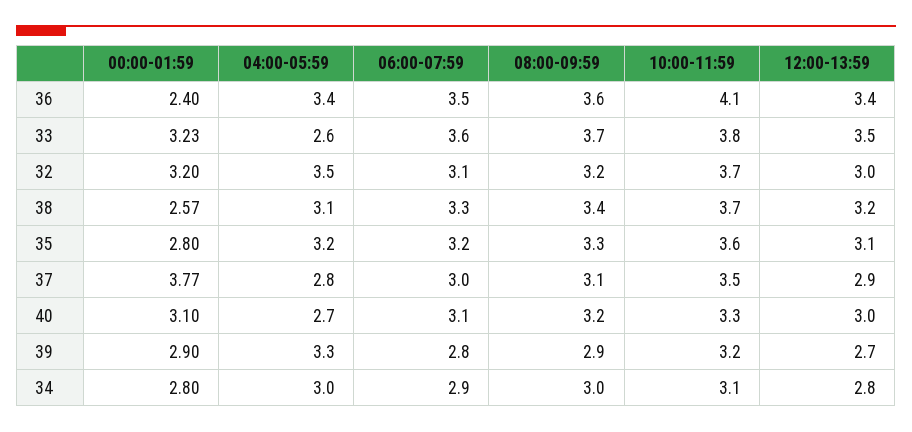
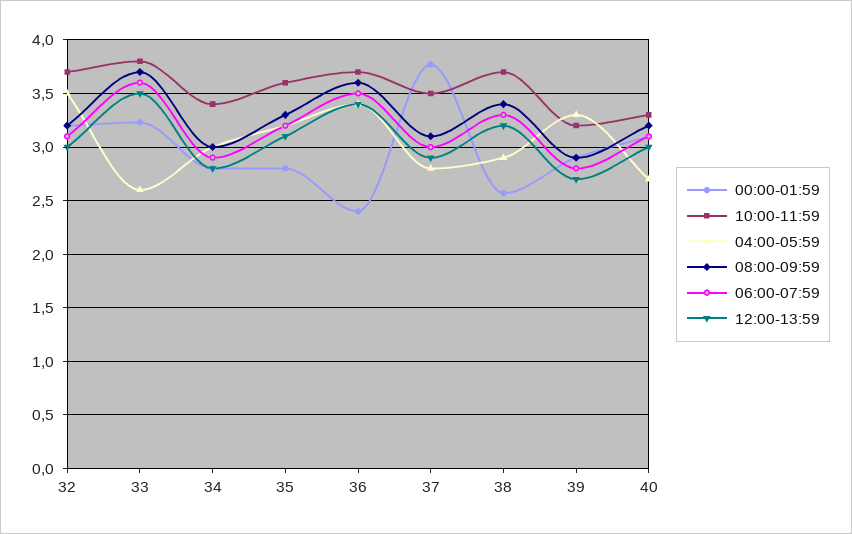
  {
    "00:00-01:59": {
      "36": 2.4,
      "33": 3.23,
      "32": 3.2,
      "38": 2.57,
      "35": 2.8,
      "37": 3.77,
      "40": 3.1,
      "39": 2.9,
      "34": 2.8
    },
    "04:00-05:59": {
      "36": 3.4,
      "33": 2.6,
      "32": 3.5,
-     "38": 3.1,
+     "38": 2.9,
      "35": 3.2,
      "37": 2.8,
      "40": 2.7,
      "39": 3.3,
      "34": 3
    },
    "06:00-07:59": {
      "36": 3.5,
      "33": 3.6,
      "32": 3.1,
      "38": 3.3,
      "35": 3.2,
      "37": 3,
      "40": 3.1,
      "39": 2.8,
      "34": 2.9
    },
    "08:00-09:59": {
      "36": 3.6,
      "33": 3.7,
      "32": 3.2,
      "38": 3.4,
      "35": 3.3,
      "37": 3.1,
      "40": 3.2,
      "39": 2.9,
      "34": 3
    },
    "10:00-11:59": {
-     "36": 4.1,
+     "36": 3.7,
      "33": 3.8,
      "32": 3.7,
      "38": 3.7,
      "35": 3.6,
      "37": 3.5,
      "40": 3.3,
      "39": 3.2,
-     "34": 3.1
+     "34": 3.4
    },
    "12:00-13:59": {
      "36": 3.4,
      "33": 3.5,
      "32": 3,
      "38": 3.2,
      "35": 3.1,
      "37": 2.9,
      "40": 3,
      "39": 2.7,
      "34": 2.8
    }
  }

